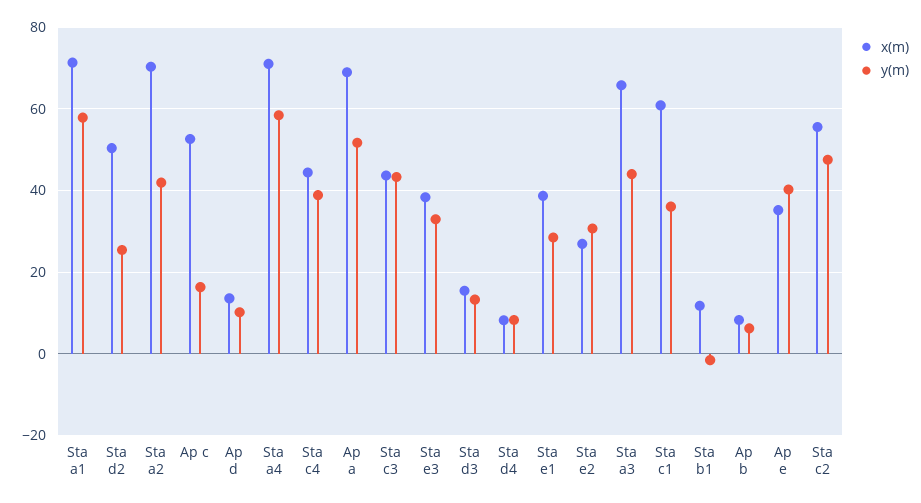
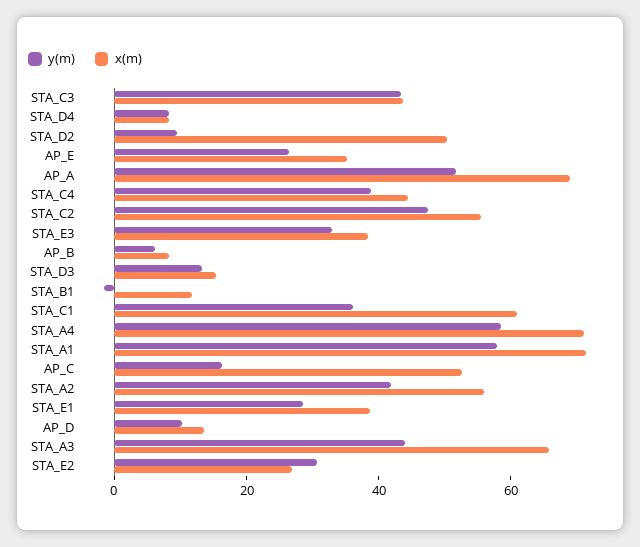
  {
    "x(m)": {
      "Sta a1": 72,
      "Sta d2": 50,
-     "Sta a2": 70,
+     "Sta a2": 55,
      "Ap c": 52,
      "Ap d": 14,
      "Sta a4": 72,
      "Sta c4": 44,
      "Ap a": 68,
      "Sta c3": 44,
      "Sta e3": 38,
      "Sta d3": 16,
      "Sta d4": 8,
      "Sta e1": 38,
      "Sta e2": 26,
      "Sta a3": 66,
      "Sta c1": 60,
      "Sta b1": 12,
      "Ap b": 8,
      "Ap e": 36,
      "Sta c2": 56
    },
    "y(m)": {
      "Sta a1": 58,
-     "Sta d2": 26,
+     "Sta d2": 10,
      "Sta a2": 42,
      "Ap c": 16,
      "Ap d": 10,
      "Sta a4": 58,
      "Sta c4": 38,
      "Ap a": 52,
      "Sta c3": 44,
      "Sta e3": 32,
      "Sta d3": 14,
      "Sta d4": 8,
      "Sta e1": 28,
      "Sta e2": 30,
      "Sta a3": 44,
      "Sta c1": 36,
      "Sta b1": -2,
      "Ap b": 6,
-     "Ap e": 40,
+     "Ap e": 25,
      "Sta c2": 48
    }
  }

